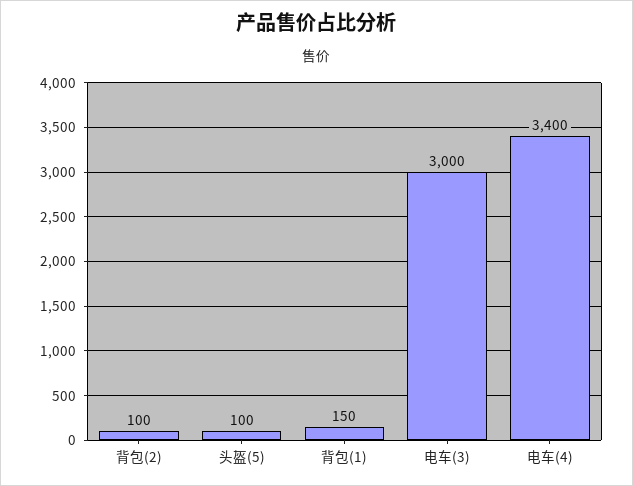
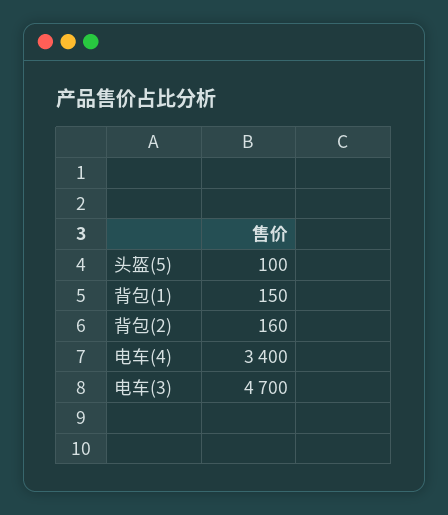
  {
-   "背包(2)": 100,
+   "背包(2)": 160,
    "头盔(5)": 100,
    "背包(1)": 150,
-   "电车(3)": 3000,
+   "电车(3)": 4700,
    "电车(4)": 3400
  }

